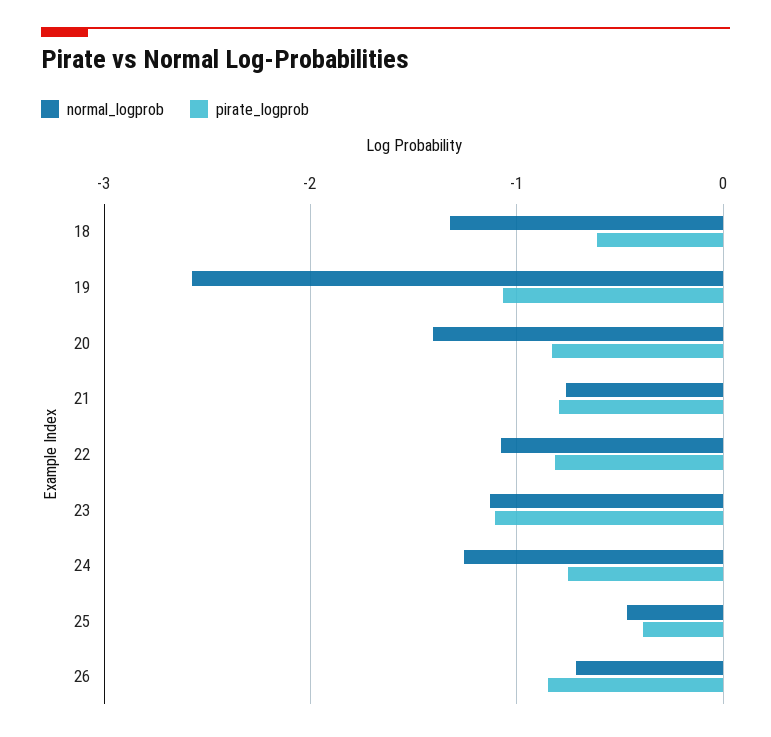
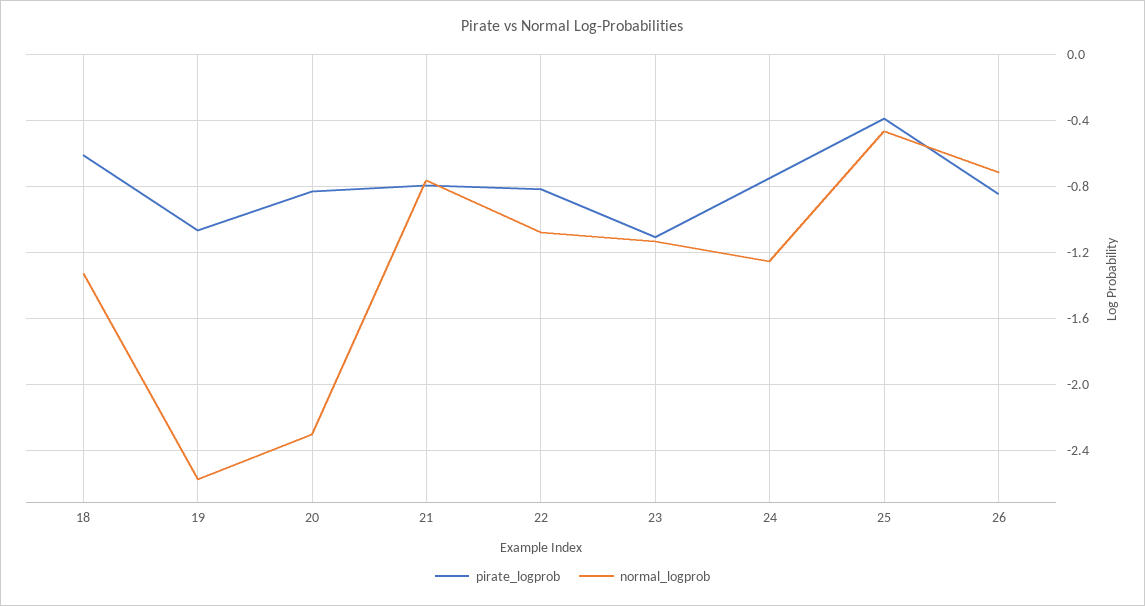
  {
    "normal_logprob": {
      "18": -1.35,
      "19": -2.6,
-     "20": -1.4,
+     "20": -2.3,
      "21": -0.75,
      "22": -1.1,
      "23": -1.15,
      "24": -1.25,
      "25": -0.45,
      "26": -0.7
    },
    "pirate_logprob": {
      "18": -0.6,
      "19": -1.05,
      "20": -0.85,
      "21": -0.8,
      "22": -0.8,
      "23": -1.1,
      "24": -0.75,
      "25": -0.4,
      "26": -0.85
    }
  }

